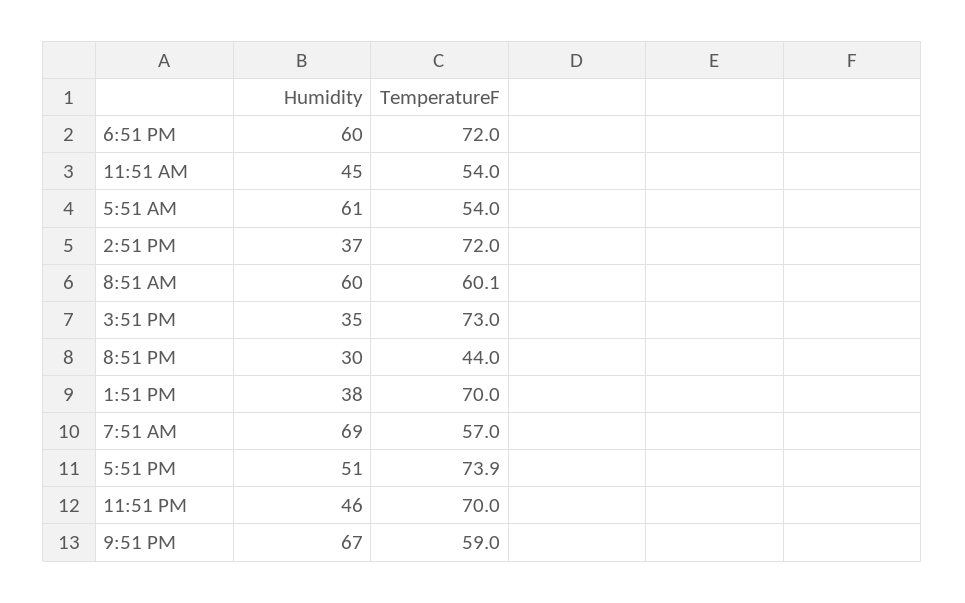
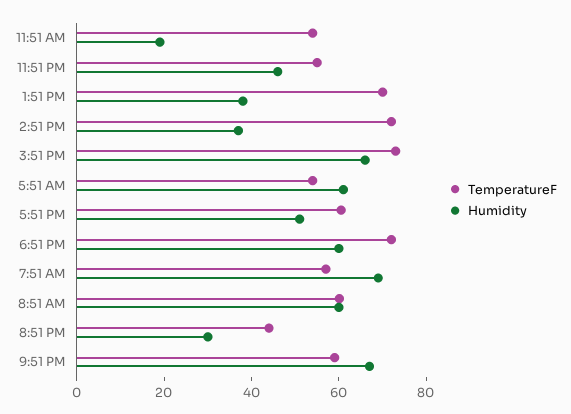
  {
    "Humidity": {
      "6:51 PM": 60,
-     "11:51 AM": 45,
+     "11:51 AM": 20,
      "5:51 AM": 61,
      "2:51 PM": 37,
      "8:51 AM": 60,
-     "3:51 PM": 35,
+     "3:51 PM": 65,
      "8:51 PM": 30,
      "1:51 PM": 38,
      "7:51 AM": 69,
      "5:51 PM": 51,
      "11:51 PM": 46,
      "9:51 PM": 67
    },
    "TemperatureF": {
      "6:51 PM": 72,
      "11:51 AM": 54,
      "5:51 AM": 54,
      "2:51 PM": 72,
      "8:51 AM": 60.1,
      "3:51 PM": 73,
      "8:51 PM": 44,
      "1:51 PM": 70,
      "7:51 AM": 57,
-     "5:51 PM": 73.9,
+     "5:51 PM": 60,
-     "11:51 PM": 70,
+     "11:51 PM": 55,
      "9:51 PM": 59
    }
  }

